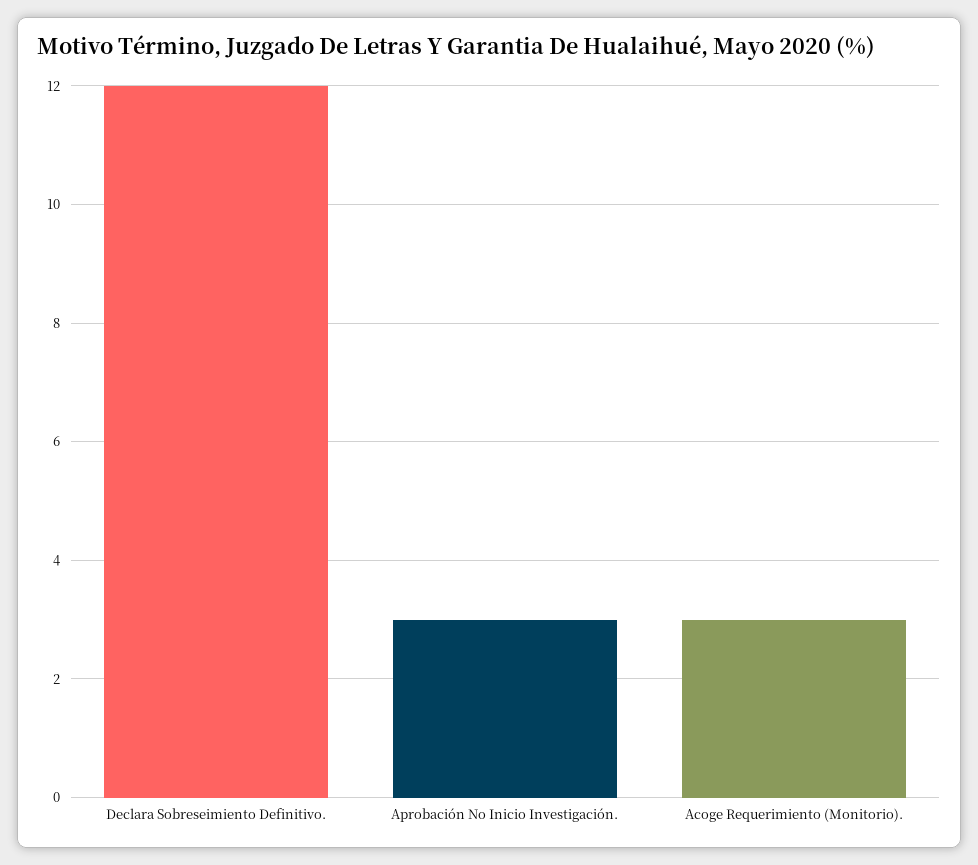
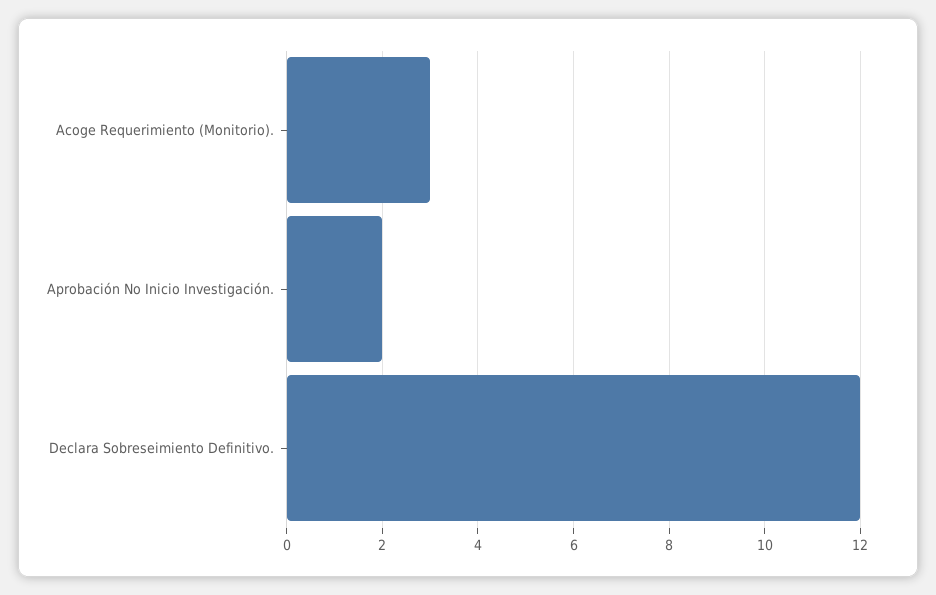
  {
    "Declara Sobreseimiento Definitivo.": 12,
-   "Aprobación No Inicio Investigación.": 3,
+   "Aprobación No Inicio Investigación.": 2,
    "Acoge Requerimiento (Monitorio).": 3
  }

